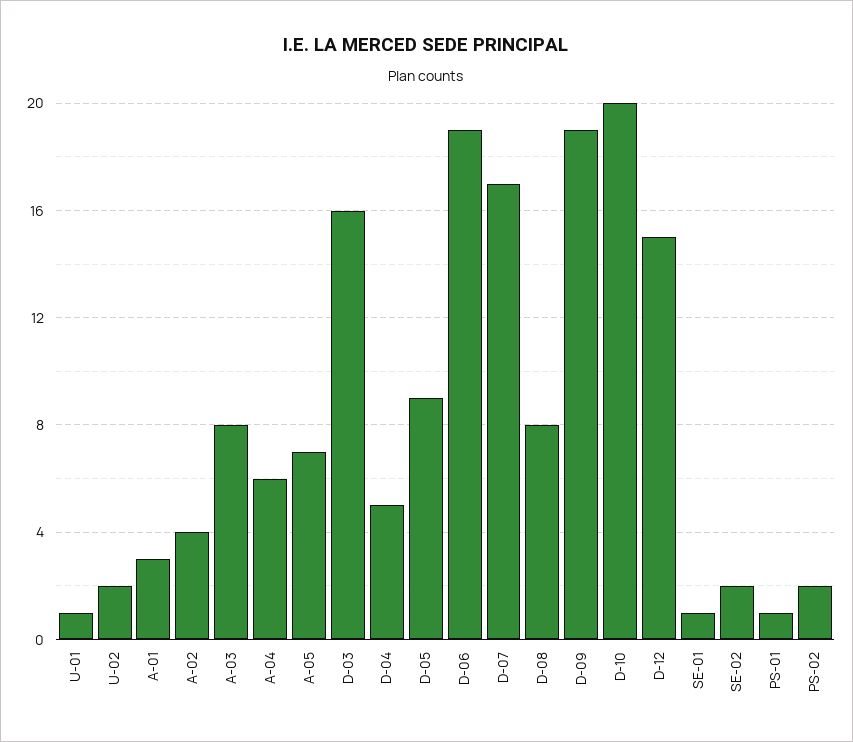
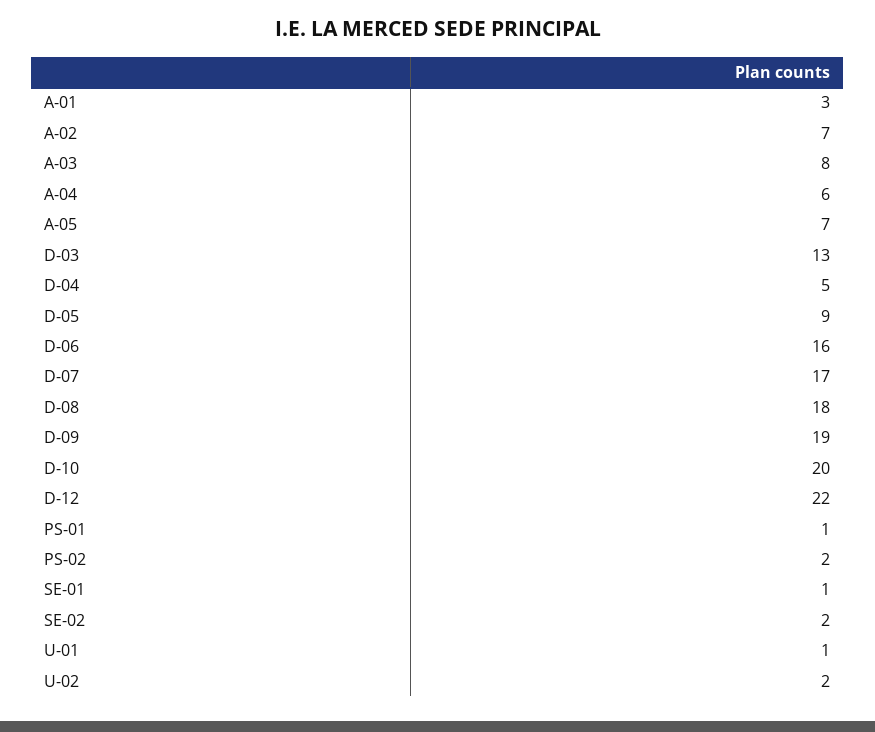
  {
    "U-01": 1,
    "U-02": 2,
    "A-01": 3,
-   "A-02": 4,
+   "A-02": 7,
    "A-03": 8,
    "A-04": 6,
    "A-05": 7,
-   "D-03": 16,
+   "D-03": 13,
    "D-04": 5,
    "D-05": 9,
-   "D-06": 19,
+   "D-06": 16,
    "D-07": 17,
-   "D-08": 8,
+   "D-08": 18,
    "D-09": 19,
    "D-10": 20,
-   "D-12": 15,
+   "D-12": 22,
    "SE-01": 1,
    "SE-02": 2,
    "PS-01": 1,
    "PS-02": 2
  }

